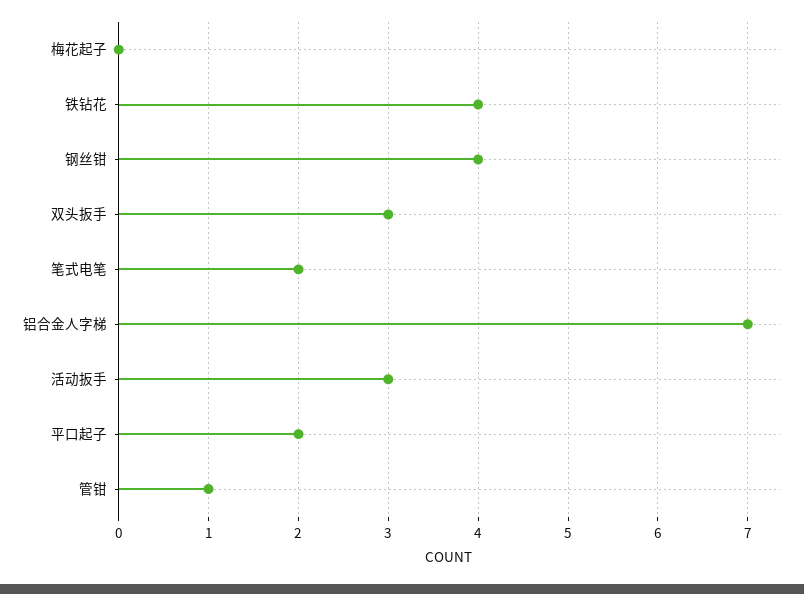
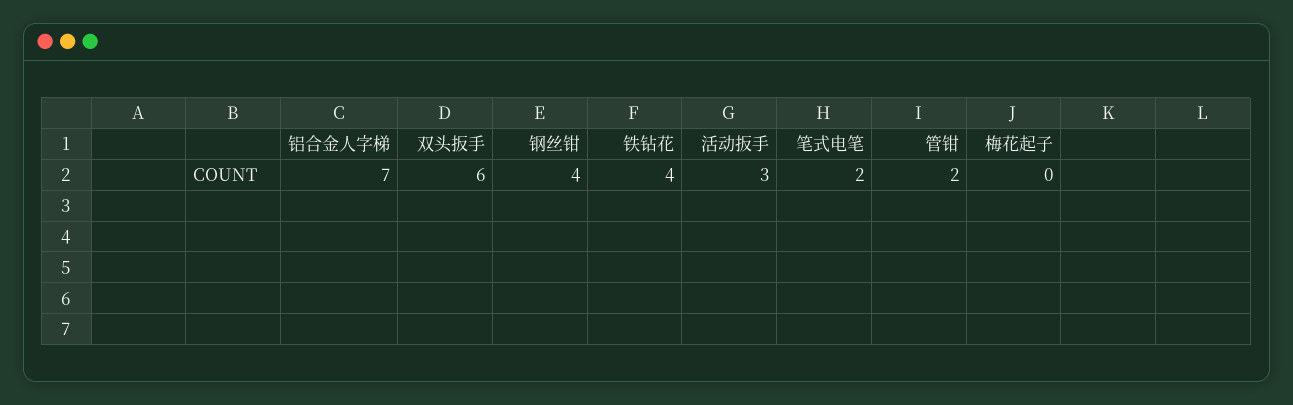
  {
    "梅花起子": 0,
    "铁钻花": 4,
    "钢丝钳": 4,
-   "双头扳手": 3,
+   "双头扳手": 6,
    "笔式电笔": 2,
    "铝合金人字梯": 7,
    "活动扳手": 3,
-   "平口起子": 2,
-   "管钳": 1
+   "管钳": 2
  }

